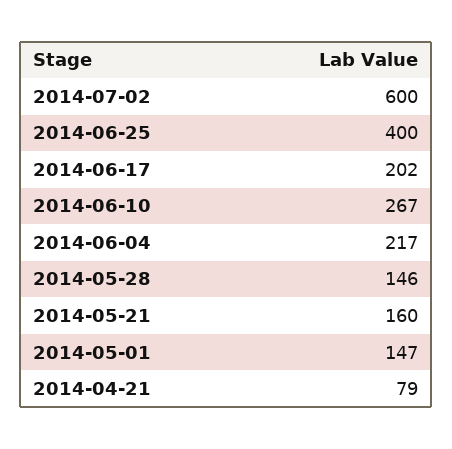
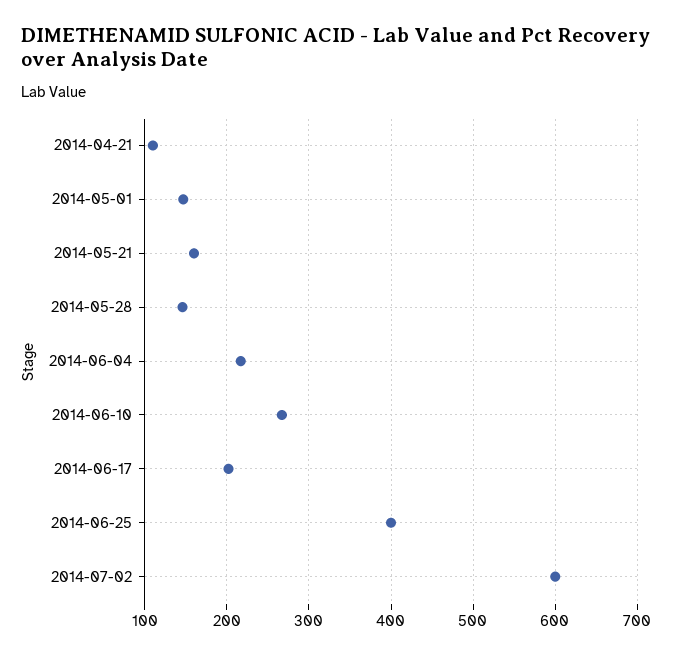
  {
    "2014-07-02": 600,
    "2014-06-25": 400,
    "2014-06-17": 202,
    "2014-06-10": 267,
    "2014-06-04": 217,
    "2014-05-28": 146,
    "2014-05-21": 160,
    "2014-05-01": 147,
-   "2014-04-21": 79
+   "2014-04-21": 110
  }

